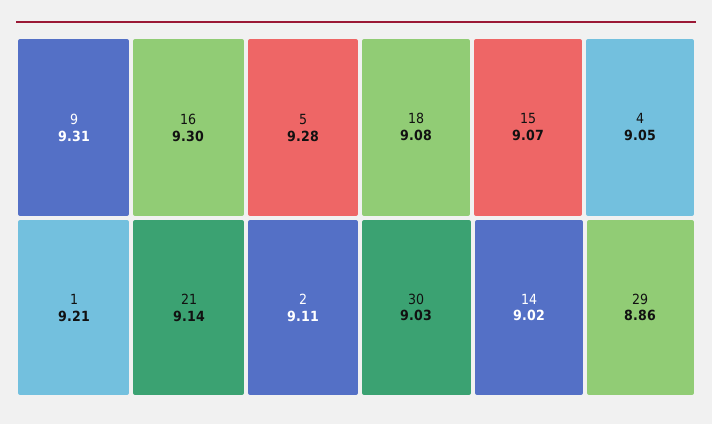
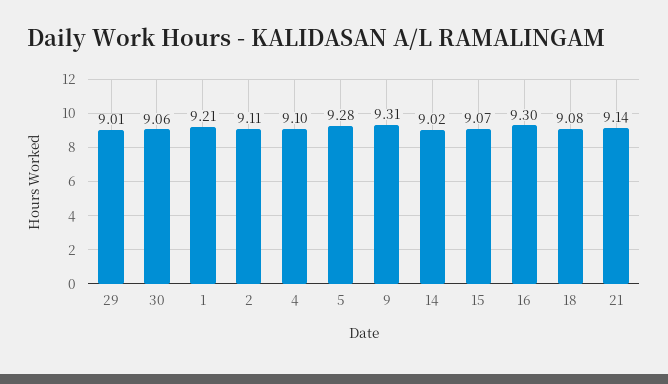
  {
    "9": 9.31,
    "16": 9.3,
    "5": 9.28,
    "1": 9.21,
    "21": 9.14,
    "2": 9.11,
    "18": 9.08,
    "15": 9.07,
-   "4": 9.05,
+   "4": 9.1,
-   "30": 9.03,
+   "30": 9.06,
    "14": 9.02,
-   "29": 8.86
+   "29": 9.01
  }

